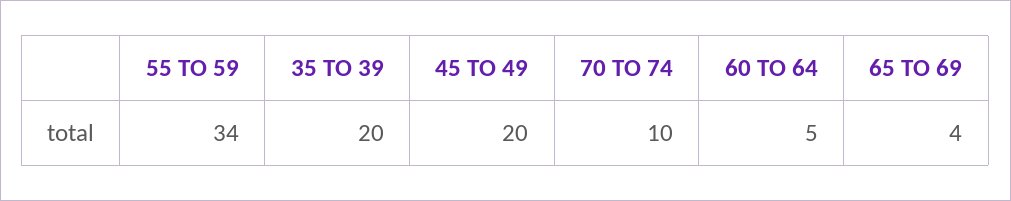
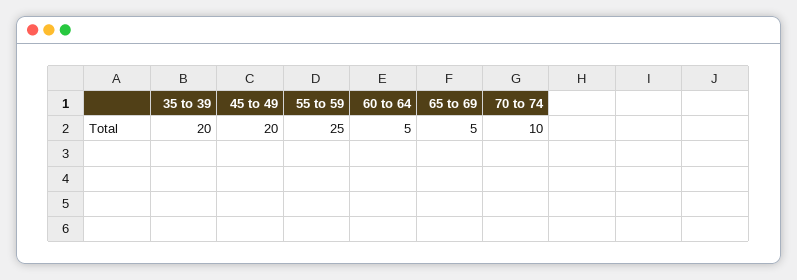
  {
-   "55 TO 59": 34,
+   "55 TO 59": 25,
    "35 TO 39": 20,
    "45 TO 49": 20,
    "70 TO 74": 10,
    "60 TO 64": 5,
-   "65 TO 69": 4
+   "65 TO 69": 5
  }

